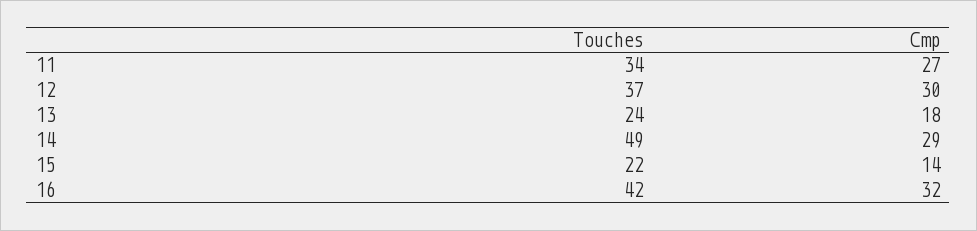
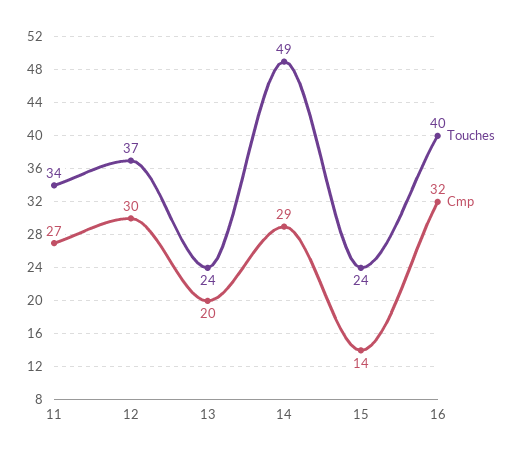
  {
    "Touches": {
      "11": 34,
      "12": 37,
      "13": 24,
      "14": 49,
-     "15": 22,
+     "15": 24,
-     "16": 42
+     "16": 40
    },
    "Cmp": {
      "11": 27,
      "12": 30,
-     "13": 18,
+     "13": 20,
      "14": 29,
      "15": 14,
      "16": 32
    }
  }

